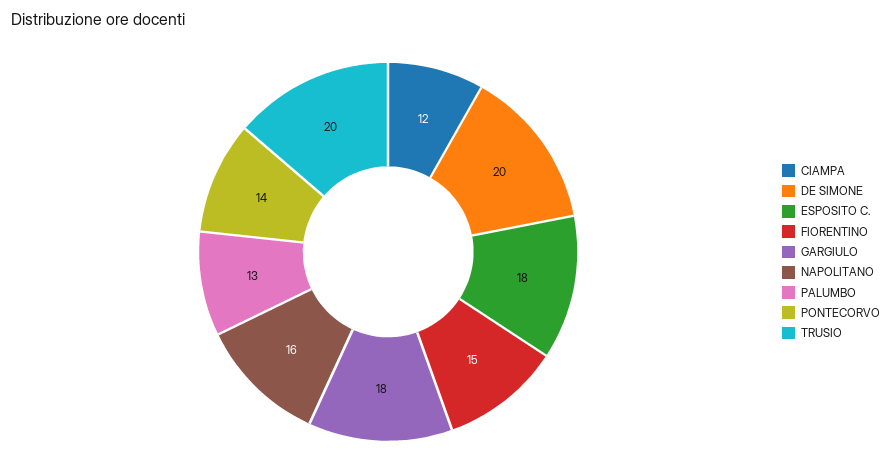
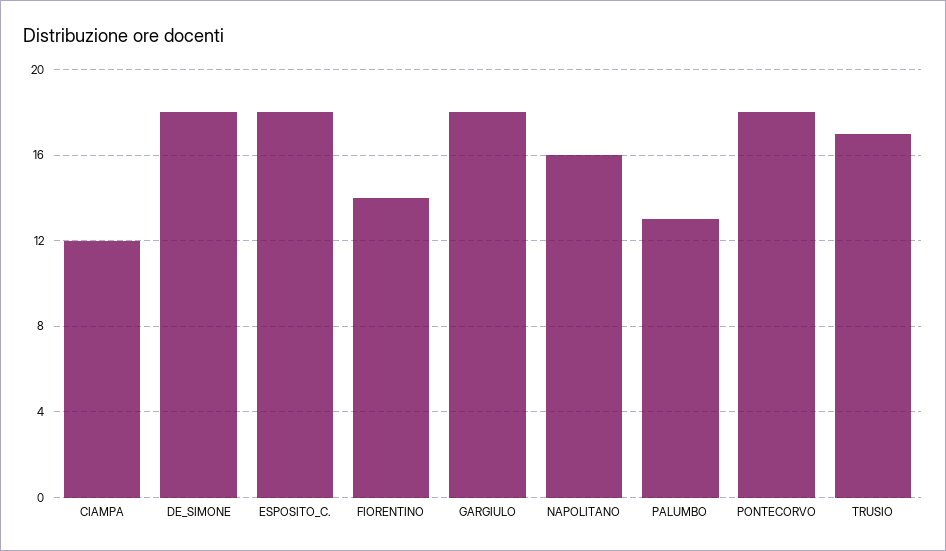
  {
    "CIAMPA": 12,
-   "DE SIMONE": 20,
+   "DE SIMONE": 18,
    "ESPOSITO C.": 18,
-   "FIORENTINO": 15,
+   "FIORENTINO": 14,
    "GARGIULO": 18,
    "NAPOLITANO": 16,
    "PALUMBO": 13,
-   "PONTECORVO": 14,
+   "PONTECORVO": 18,
-   "TRUSIO": 20
+   "TRUSIO": 17
  }

